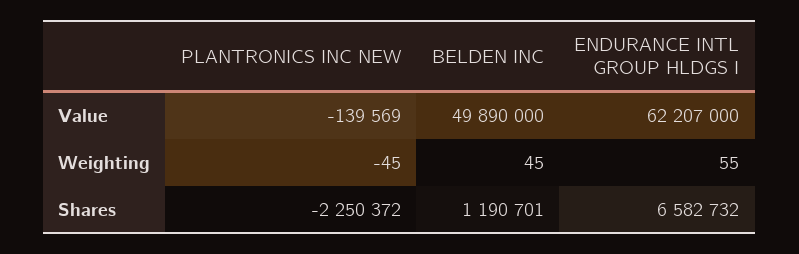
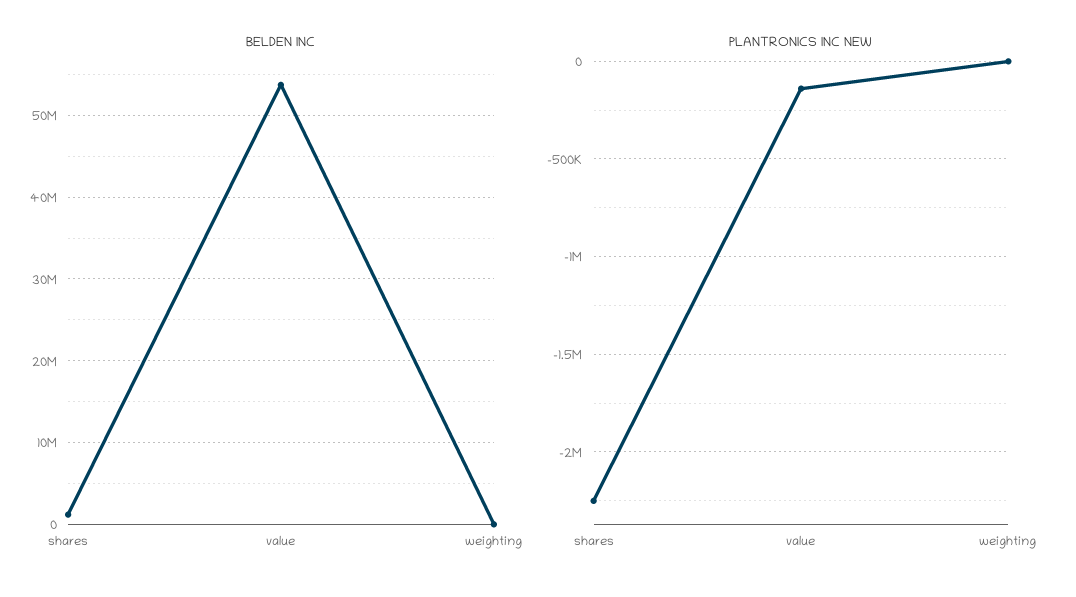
  {
    "PLANTRONICS INC NEW": {
      "Value": -139569,
      "Weighting": -45,
      "Shares": -2250372
    },
    "BELDEN INC": {
-     "Value": 49890000,
+     "Value": 54000000,
      "Weighting": 45,
      "Shares": 1190701
-   },
+   }
-   "ENDURANCE INTL GROUP HLDGS I": {
-     "Value": 62207000,
-     "Weighting": 55,
-     "Shares": 6582732
-   }
  }

